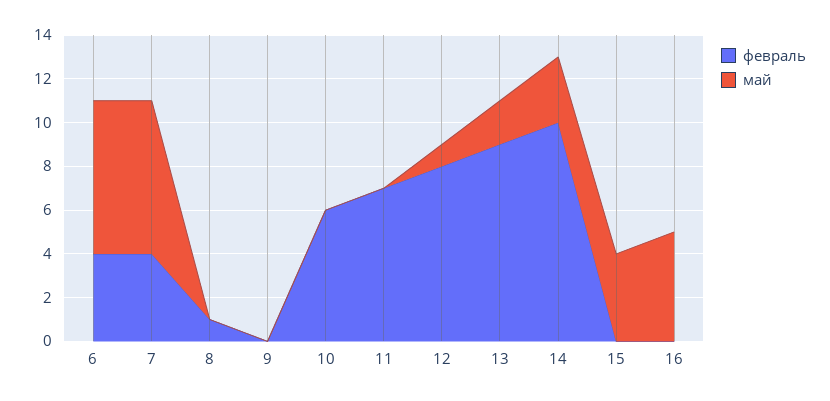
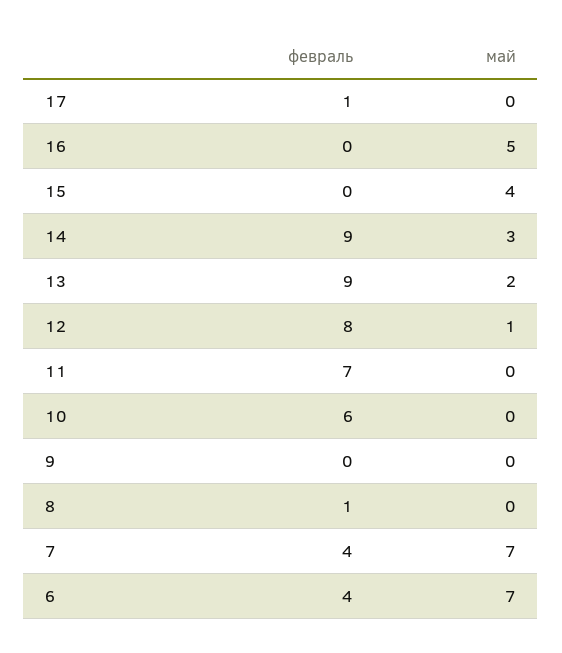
  {
    "февраль": {
      "6": 4,
      "7": 4,
      "8": 1,
      "9": 0,
      "10": 6,
      "11": 7,
      "12": 8,
      "13": 9,
-     "14": 10,
+     "14": 9,
      "15": 0,
-     "16": 0
+     "16": 0,
+     "17": 1
    },
    "май": {
      "6": 7,
      "7": 7,
      "8": 0,
      "9": 0,
      "10": 0,
      "11": 0,
      "12": 1,
      "13": 2,
      "14": 3,
      "15": 4,
-     "16": 5
+     "16": 5,
+     "17": 0
    }
  }

